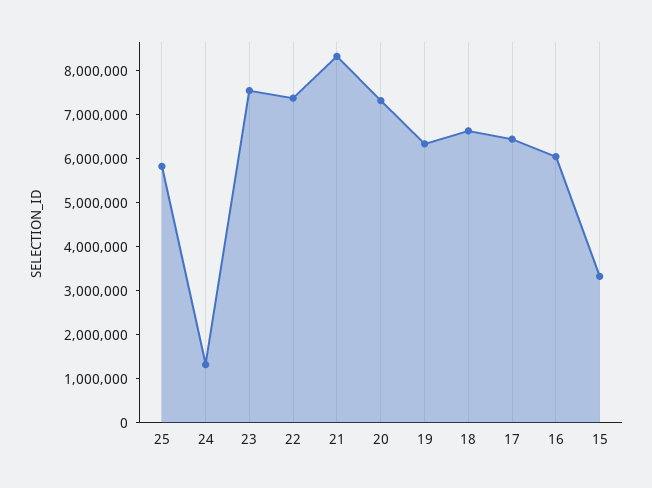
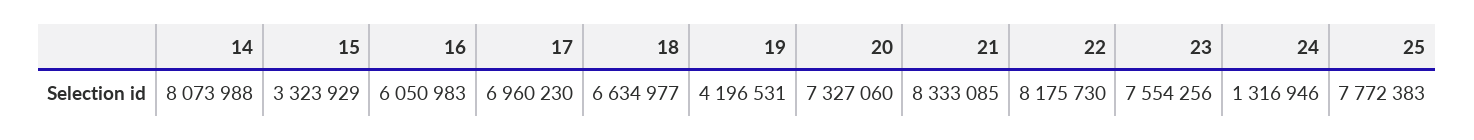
  {
-   "25": 5800000,
+   "25": 7772383,
    "24": 1316946,
    "23": 7554256,
-   "22": 7400000,
+   "22": 8175730,
    "21": 8333085,
    "20": 7327060,
-   "19": 6400000,
+   "19": 4196531,
    "18": 6634977,
-   "17": 6400000,
+   "17": 6960230,
    "16": 6050983,
-   "15": 3323929
+   "15": 3323929,
+   "14": 8073988
  }

